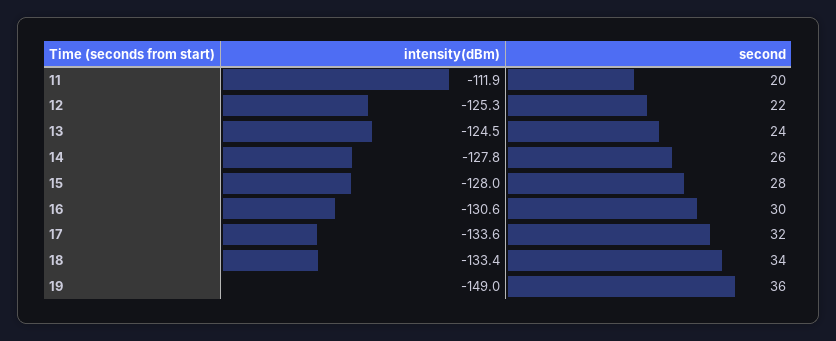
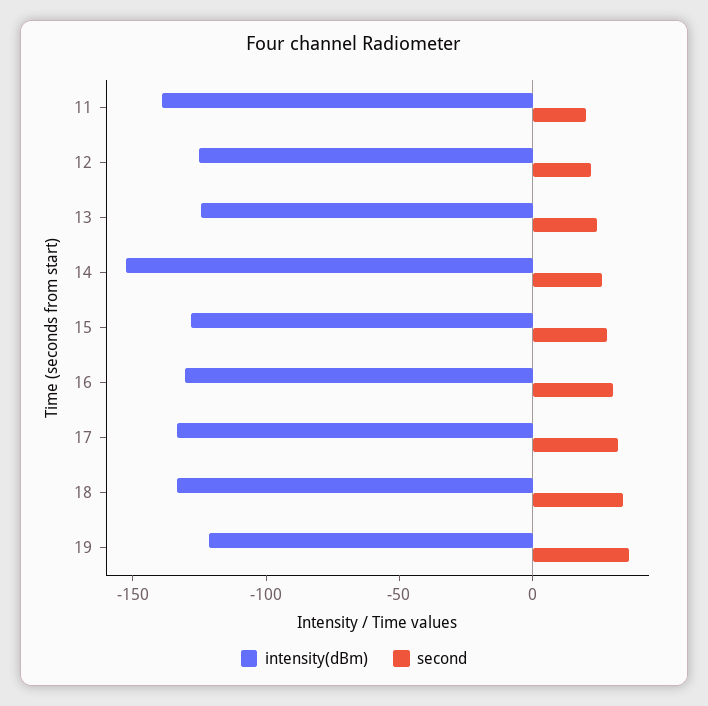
  {
    "intensity(dBm)": {
-     "11": -111.9,
+     "11": -140,
      "12": -125.3,
      "13": -124.5,
-     "14": -127.8,
+     "14": -150,
      "15": -128,
      "16": -130.6,
      "17": -133.6,
      "18": -133.4,
-     "19": -149
+     "19": -120
    },
    "second": {
      "11": 20,
      "12": 22,
      "13": 24,
      "14": 26,
      "15": 28,
      "16": 30,
      "17": 32,
      "18": 34,
      "19": 36
    }
  }

